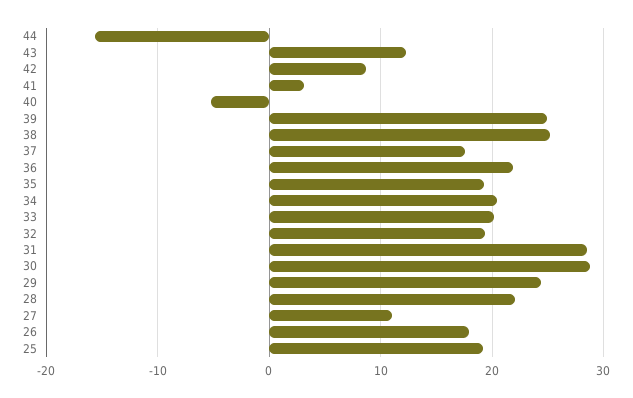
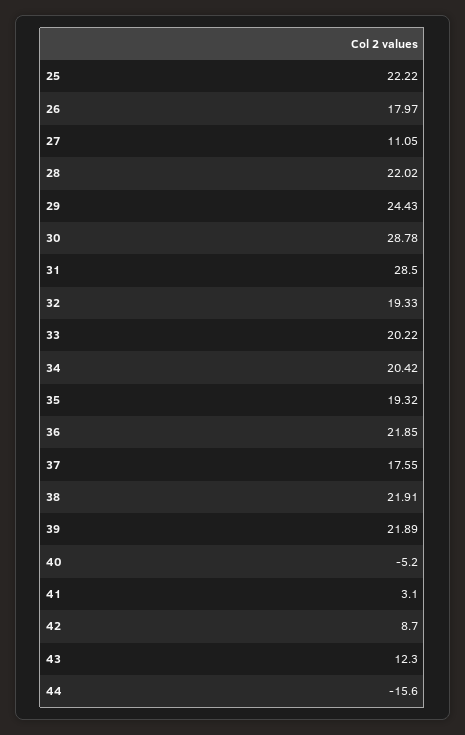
  {
    "44": -15.6,
    "43": 12.3,
    "42": 8.7,
    "41": 3.1,
    "40": -5.2,
-   "39": 25,
+   "39": 21.89,
-   "38": 25,
+   "38": 21.91,
    "37": 17.55,
    "36": 21.85,
    "35": 19.32,
    "34": 20.42,
    "33": 20.22,
    "32": 19.33,
    "31": 28.5,
    "30": 28.78,
    "29": 24.43,
    "28": 22.02,
    "27": 11.05,
    "26": 17.97,
-   "25": 19
+   "25": 22.22
  }

